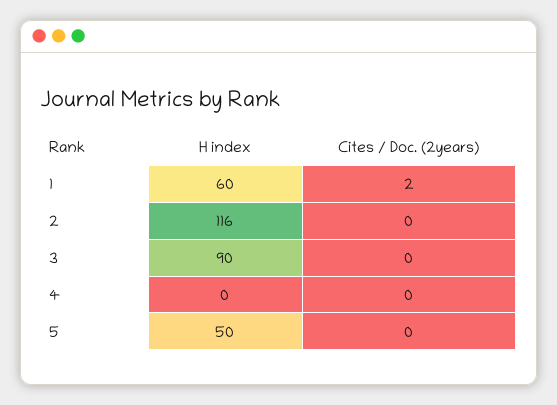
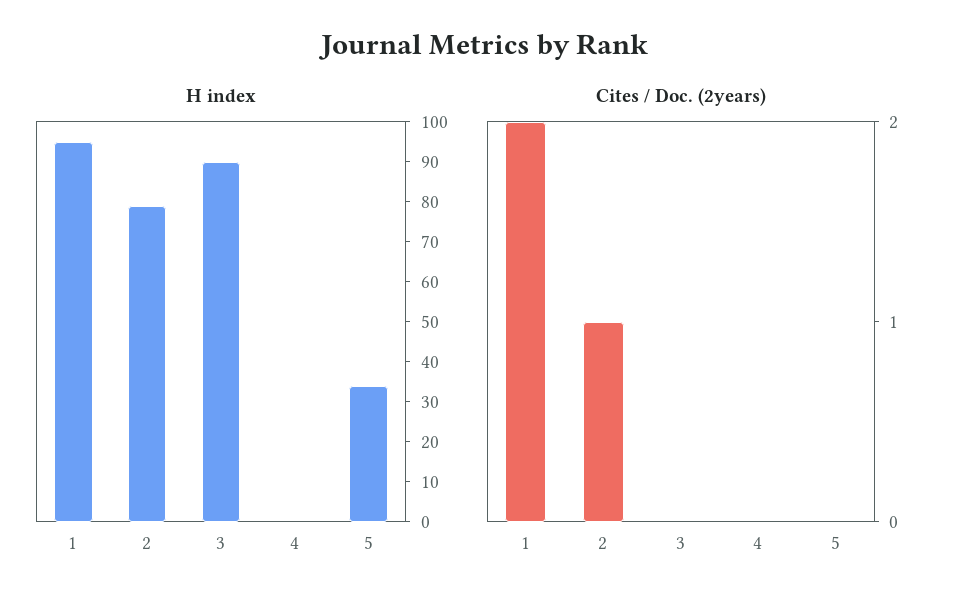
  {
    "H index": {
-     "1": 60,
+     "1": 95,
-     "2": 116,
+     "2": 80,
      "3": 90,
      "4": 0,
-     "5": 50
+     "5": 35
    },
    "Cites / Doc. (2years)": {
      "1": 2,
-     "2": 0,
+     "2": 1,
      "3": 0,
      "4": 0,
      "5": 0
    }
  }

